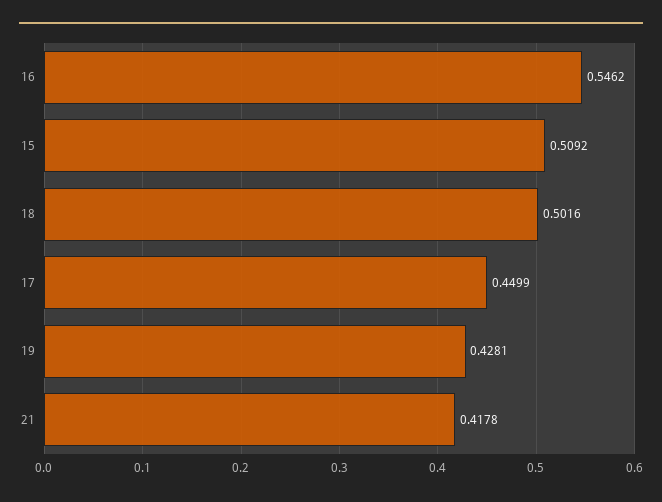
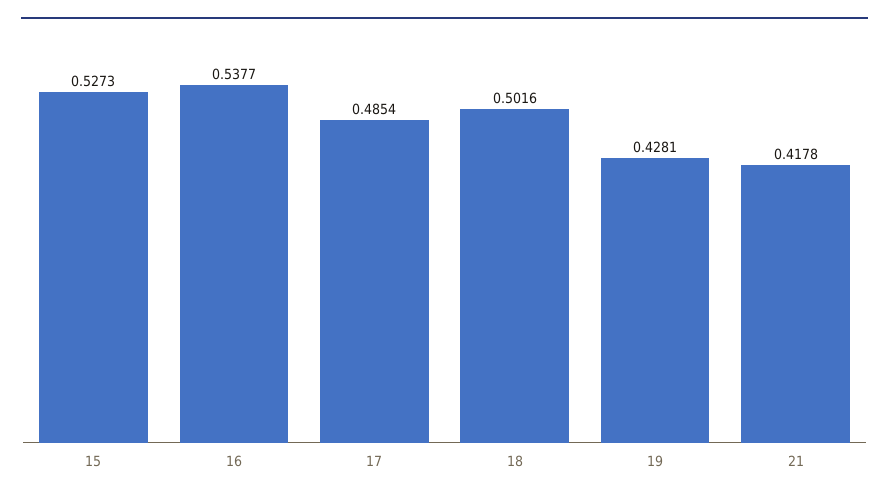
  {
-   "16": 0.5462,
+   "16": 0.5377,
-   "15": 0.5092,
+   "15": 0.5273,
    "18": 0.5016,
-   "17": 0.4499,
+   "17": 0.4854,
    "19": 0.4281,
    "21": 0.4178
  }

